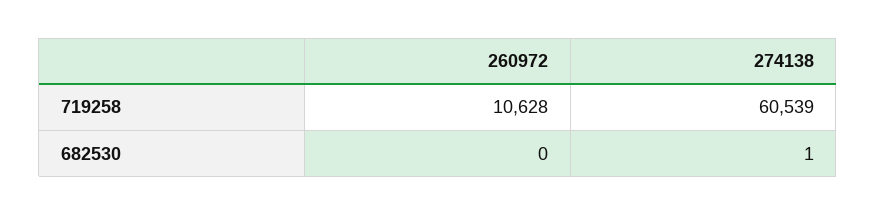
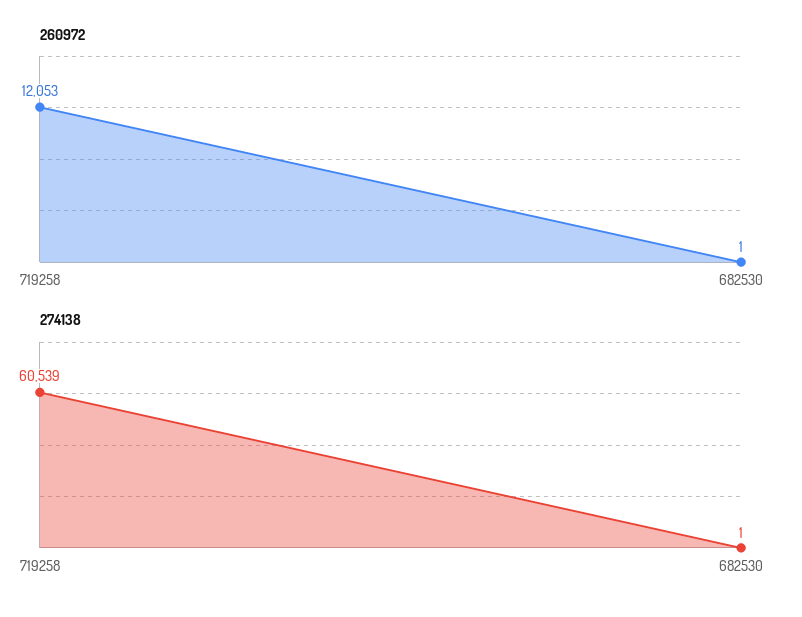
  {
    "260972": {
-     "719258": 10628,
+     "719258": 12053,
-     "682530": 0
+     "682530": 1
    },
    "274138": {
      "719258": 60539,
      "682530": 1
    }
  }

